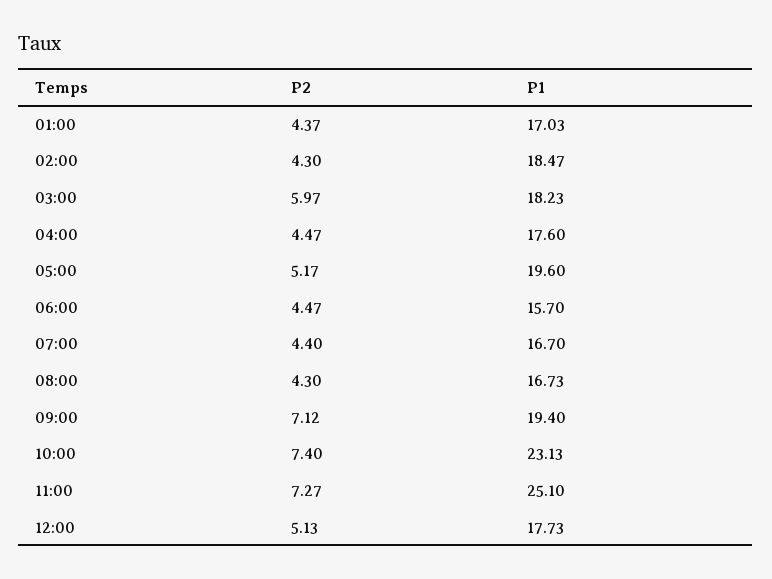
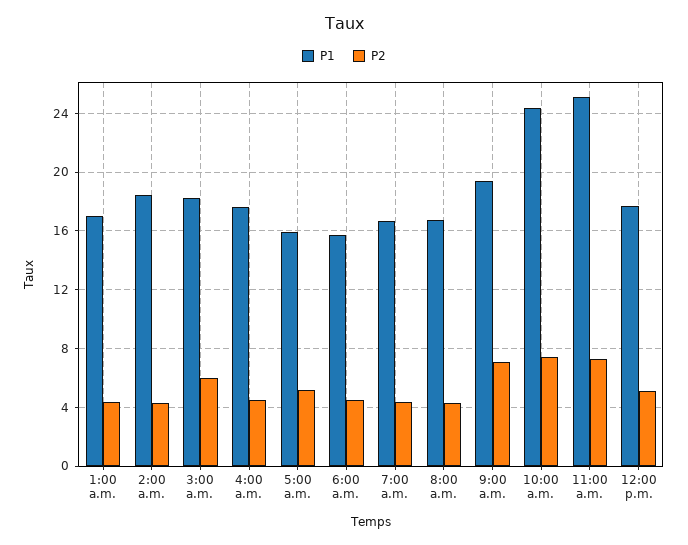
  {
    "P2": {
      "01:00": 4.37,
      "02:00": 4.3,
      "03:00": 5.97,
      "04:00": 4.47,
      "05:00": 5.17,
      "06:00": 4.47,
      "07:00": 4.4,
      "08:00": 4.3,
      "09:00": 7.12,
      "10:00": 7.4,
      "11:00": 7.27,
      "12:00": 5.13
    },
    "P1": {
      "01:00": 17.03,
      "02:00": 18.47,
      "03:00": 18.23,
      "04:00": 17.6,
-     "05:00": 19.6,
+     "05:00": 16,
      "06:00": 15.7,
      "07:00": 16.7,
      "08:00": 16.73,
      "09:00": 19.4,
-     "10:00": 23.13,
+     "10:00": 24.5,
      "11:00": 25.1,
      "12:00": 17.73
    }
  }

